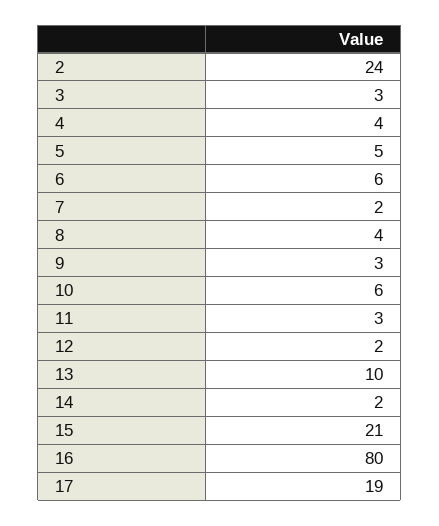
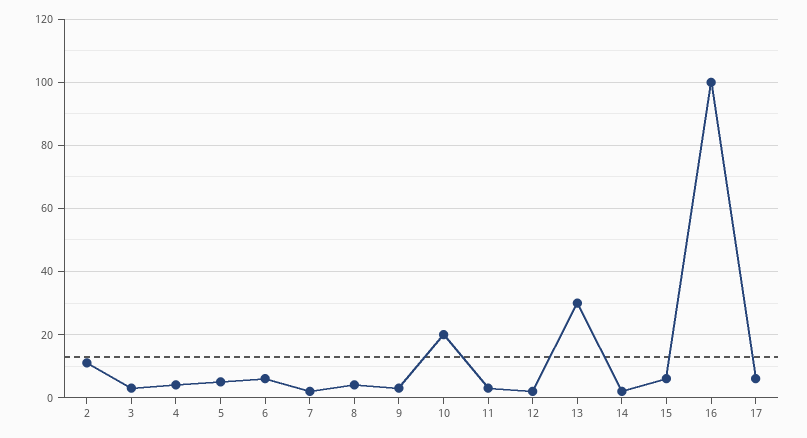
  {
-   "2": 24,
+   "2": 10,
    "3": 3,
    "4": 4,
    "5": 5,
    "6": 6,
    "7": 2,
    "8": 4,
    "9": 3,
-   "10": 6,
+   "10": 20,
    "11": 3,
    "12": 2,
-   "13": 10,
+   "13": 30,
    "14": 2,
-   "15": 21,
+   "15": 5,
-   "16": 80,
+   "16": 100,
-   "17": 19
+   "17": 5
  }

